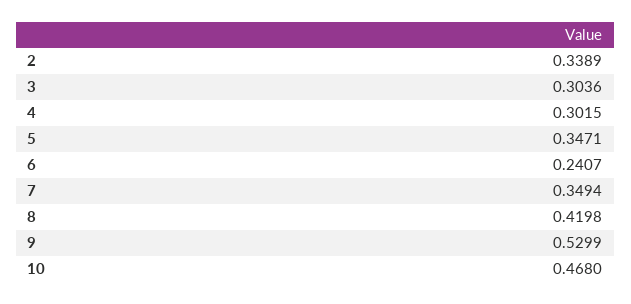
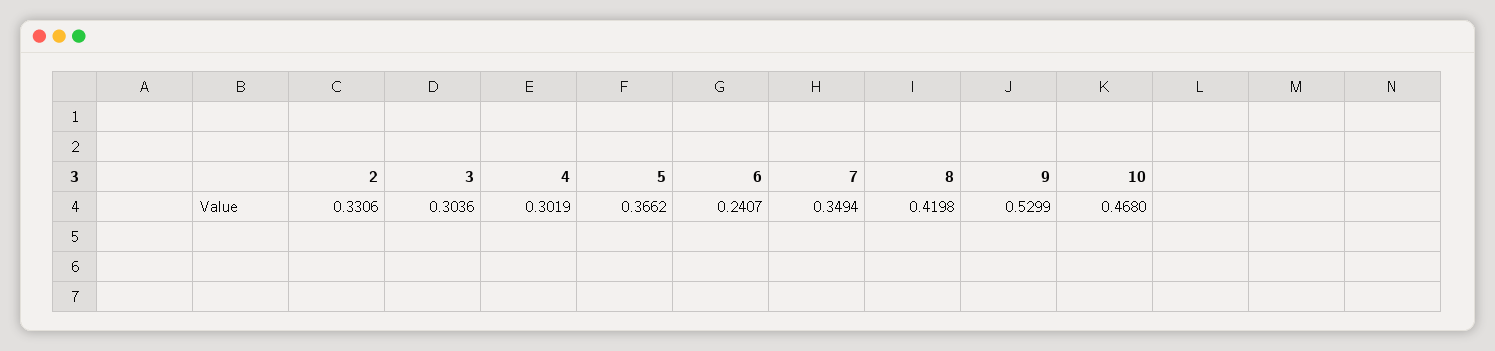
  {
-   "2": 0.3389,
+   "2": 0.3306,
    "3": 0.3036,
-   "4": 0.3015,
+   "4": 0.3019,
-   "5": 0.3471,
+   "5": 0.3662,
    "6": 0.2407,
    "7": 0.3494,
    "8": 0.4198,
    "9": 0.5299,
    "10": 0.468
  }

